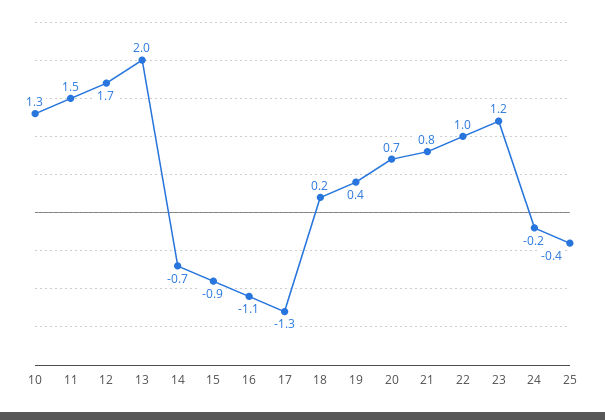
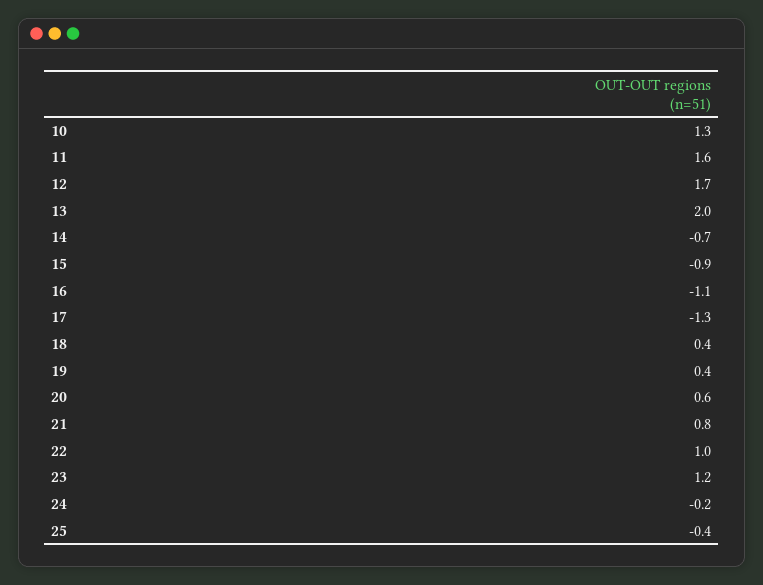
  {
    "10": 1.3,
-   "11": 1.5,
+   "11": 1.6,
    "12": 1.7,
    "13": 2,
    "14": -0.7,
    "15": -0.9,
    "16": -1.1,
    "17": -1.3,
-   "18": 0.2,
+   "18": 0.4,
    "19": 0.4,
-   "20": 0.7,
+   "20": 0.6,
    "21": 0.8,
    "22": 1,
    "23": 1.2,
    "24": -0.2,
    "25": -0.4
  }

